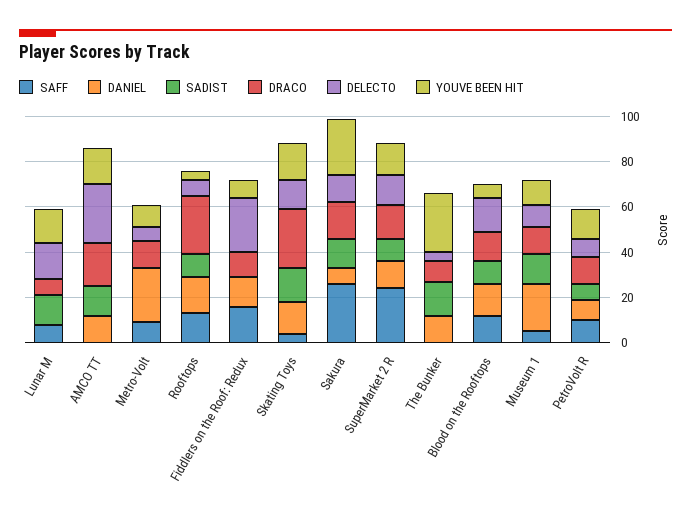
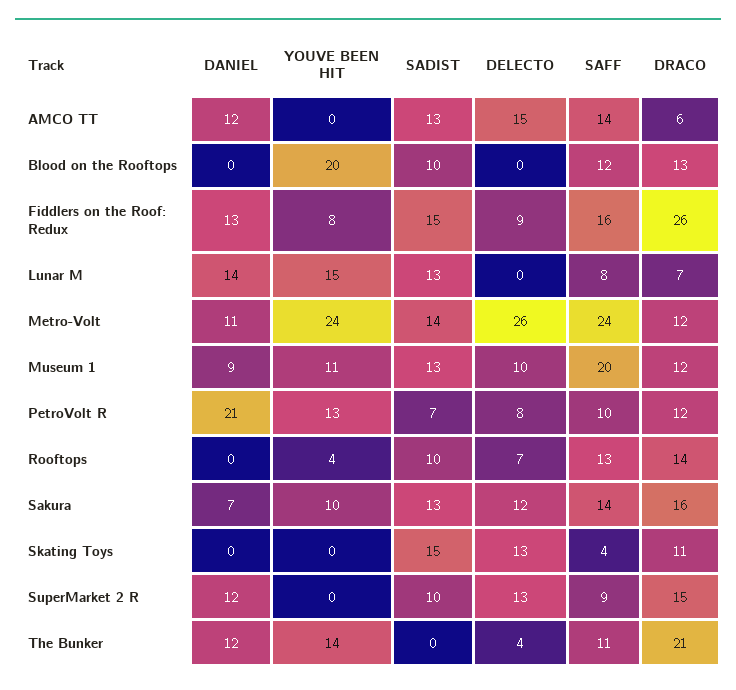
  {
    "SAFF": {
      "Lunar M": 8,
-     "AMCO TT": 0,
+     "AMCO TT": 14,
-     "Metro-Volt": 10,
+     "Metro-Volt": 24,
      "Rooftops": 13,
      "Fiddlers on the Roof: Redux": 16,
      "Skating Toys": 4,
-     "Sakura": 25,
+     "Sakura": 14,
-     "SuperMarket 2 R": 25,
+     "SuperMarket 2 R": 9,
-     "The Bunker": 0,
+     "The Bunker": 11,
      "Blood on the Rooftops": 12,
-     "Museum 1": 5,
+     "Museum 1": 20,
      "PetroVolt R": 10
    },
    "DANIEL": {
-     "Lunar M": 0,
+     "Lunar M": 14,
      "AMCO TT": 12,
-     "Metro-Volt": 25,
+     "Metro-Volt": 11,
-     "Rooftops": 15,
+     "Rooftops": 0,
      "Fiddlers on the Roof: Redux": 13,
-     "Skating Toys": 15,
+     "Skating Toys": 0,
      "Sakura": 7,
      "SuperMarket 2 R": 12,
      "The Bunker": 12,
-     "Blood on the Rooftops": 15,
+     "Blood on the Rooftops": 0,
-     "Museum 1": 20,
+     "Museum 1": 9,
-     "PetroVolt R": 10
+     "PetroVolt R": 21
    },
    "SADIST": {
      "Lunar M": 13,
      "AMCO TT": 13,
-     "Metro-Volt": 0,
+     "Metro-Volt": 14,
      "Rooftops": 10,
-     "Fiddlers on the Roof: Redux": 0,
+     "Fiddlers on the Roof: Redux": 15,
      "Skating Toys": 15,
      "Sakura": 13,
      "SuperMarket 2 R": 10,
-     "The Bunker": 15,
+     "The Bunker": 0,
      "Blood on the Rooftops": 10,
      "Museum 1": 13,
      "PetroVolt R": 7
    },
    "DRACO": {
      "Lunar M": 7,
-     "AMCO TT": 20,
+     "AMCO TT": 6,
      "Metro-Volt": 12,
-     "Rooftops": 25,
+     "Rooftops": 14,
-     "Fiddlers on the Roof: Redux": 10,
+     "Fiddlers on the Roof: Redux": 26,
-     "Skating Toys": 25,
+     "Skating Toys": 11,
      "Sakura": 16,
      "SuperMarket 2 R": 15,
-     "The Bunker": 10,
+     "The Bunker": 21,
      "Blood on the Rooftops": 13,
      "Museum 1": 12,
      "PetroVolt R": 12
    },
    "DELECTO": {
-     "Lunar M": 15,
+     "Lunar M": 0,
-     "AMCO TT": 25,
+     "AMCO TT": 15,
-     "Metro-Volt": 5,
+     "Metro-Volt": 26,
      "Rooftops": 7,
-     "Fiddlers on the Roof: Redux": 25,
+     "Fiddlers on the Roof: Redux": 9,
      "Skating Toys": 13,
      "Sakura": 12,
      "SuperMarket 2 R": 13,
      "The Bunker": 4,
-     "Blood on the Rooftops": 15,
+     "Blood on the Rooftops": 0,
      "Museum 1": 10,
      "PetroVolt R": 8
    },
    "YOUVE BEEN HIT": {
      "Lunar M": 15,
-     "AMCO TT": 15,
+     "AMCO TT": 0,
-     "Metro-Volt": 10,
+     "Metro-Volt": 24,
      "Rooftops": 4,
      "Fiddlers on the Roof: Redux": 8,
-     "Skating Toys": 15,
+     "Skating Toys": 0,
-     "Sakura": 25,
+     "Sakura": 10,
-     "SuperMarket 2 R": 15,
+     "SuperMarket 2 R": 0,
-     "The Bunker": 25,
+     "The Bunker": 14,
-     "Blood on the Rooftops": 5,
+     "Blood on the Rooftops": 20,
      "Museum 1": 11,
      "PetroVolt R": 13
    }
  }

